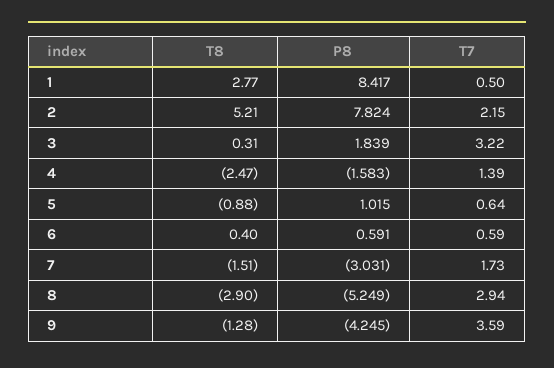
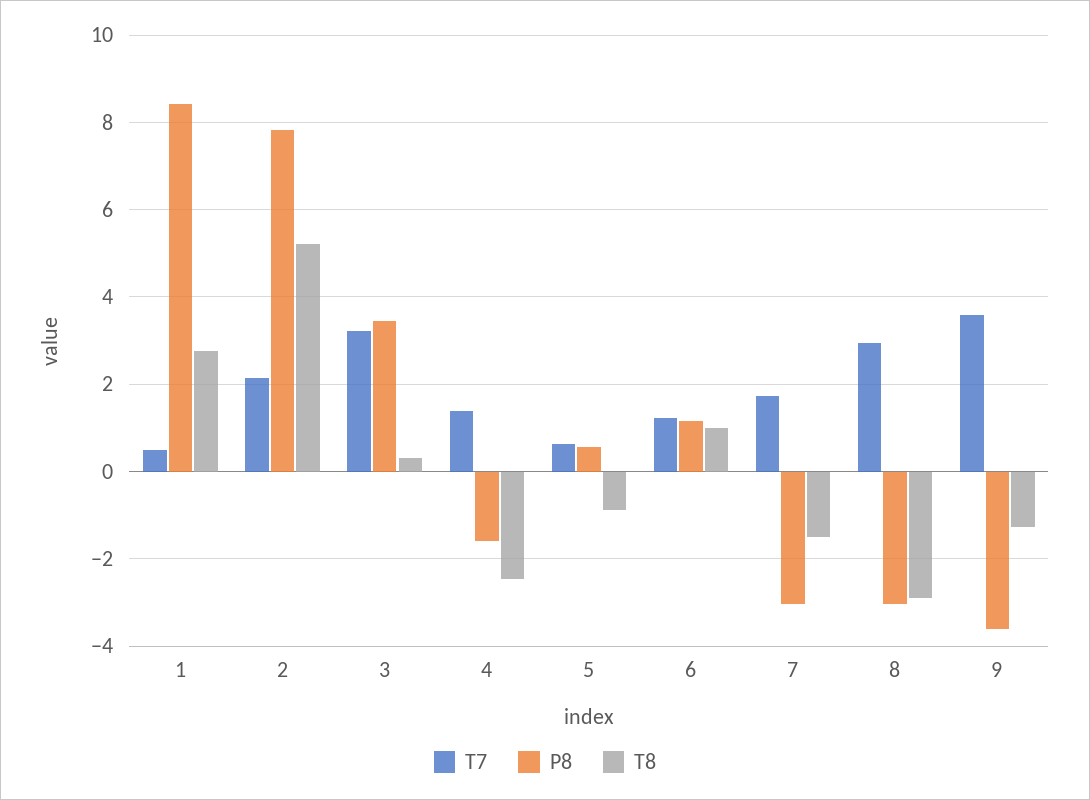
  {
    "T8": {
      "1": 2.77,
      "2": 5.21,
      "3": 0.31,
      "4": -2.47,
      "5": -0.88,
-     "6": 0.4,
+     "6": 1,
      "7": -1.51,
      "8": -2.9,
      "9": -1.28
    },
    "P8": {
      "1": 8.417,
      "2": 7.824,
-     "3": 1.839,
+     "3": 3.4,
      "4": -1.583,
-     "5": 1.015,
+     "5": 0.6,
-     "6": 0.591,
+     "6": 1.2,
      "7": -3.031,
-     "8": -5.249,
+     "8": -3,
-     "9": -4.245
+     "9": -3.6
    },
    "T7": {
      "1": 0.5,
      "2": 2.15,
      "3": 3.22,
      "4": 1.39,
      "5": 0.64,
-     "6": 0.59,
+     "6": 1.2,
      "7": 1.73,
      "8": 2.94,
      "9": 3.59
    }
  }

